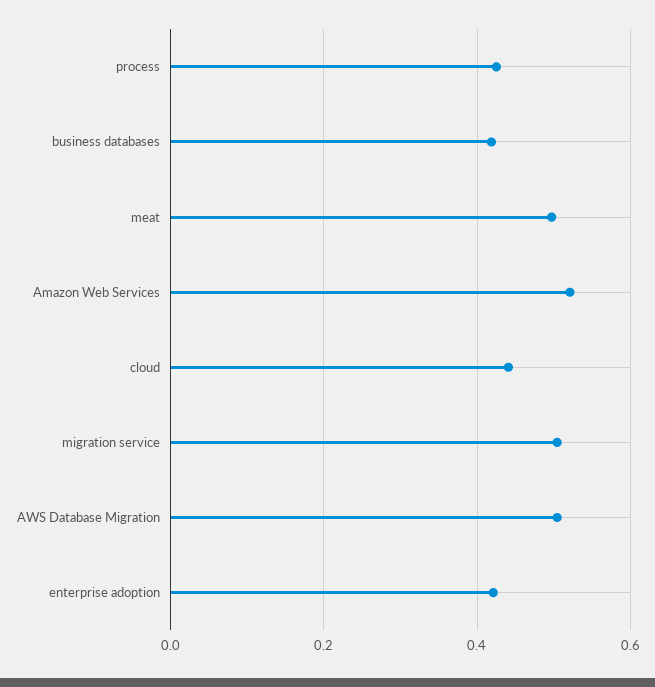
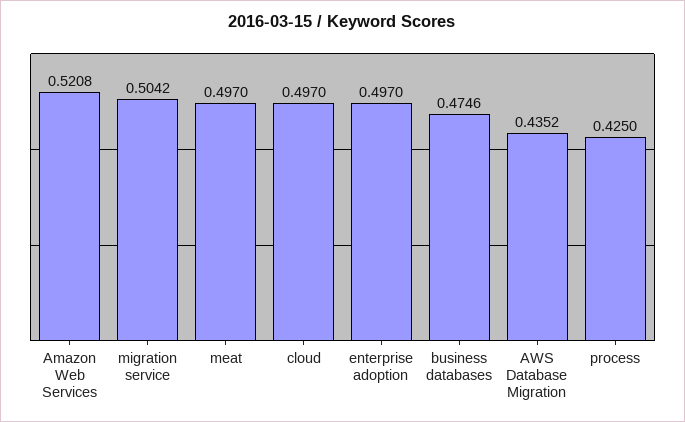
  {
    "process": 0.425,
-   "business databases": 0.42,
+   "business databases": 0.4746,
    "meat": 0.497,
    "Amazon Web Services": 0.5208,
-   "cloud": 0.44,
+   "cloud": 0.497,
    "migration service": 0.5042,
-   "AWS Database Migration": 0.5,
+   "AWS Database Migration": 0.4352,
-   "enterprise adoption": 0.42
+   "enterprise adoption": 0.497
  }

